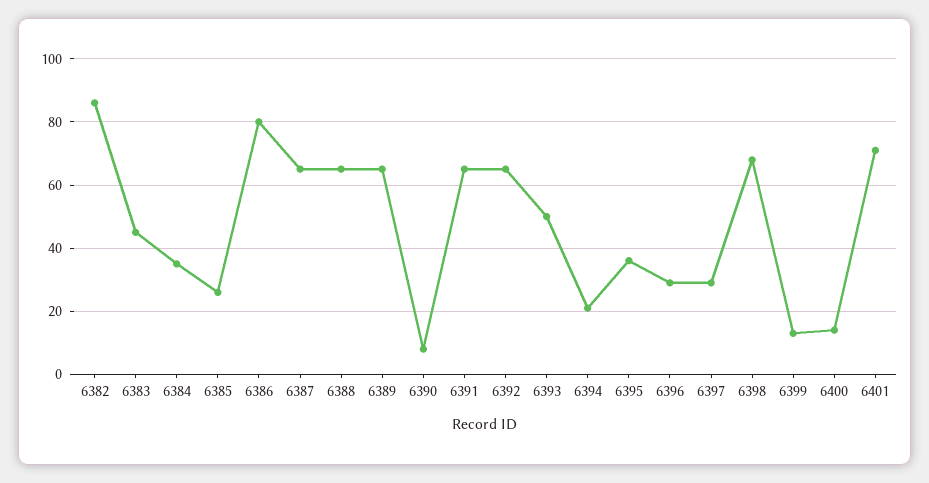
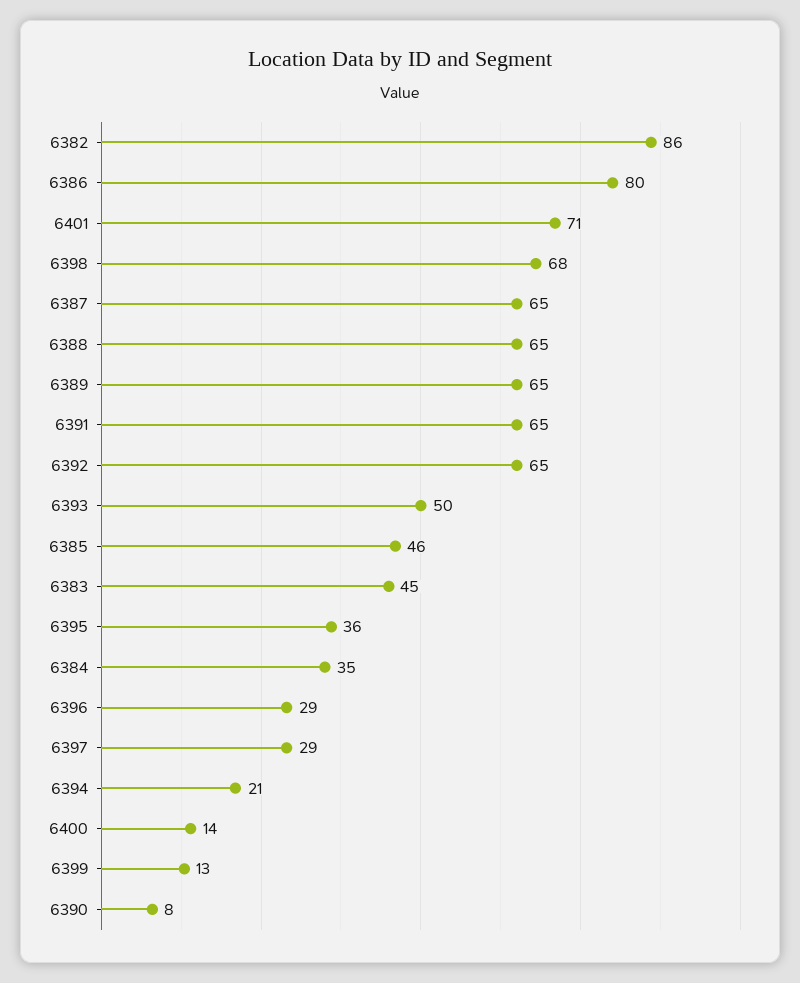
  {
    "6382": 86,
    "6383": 45,
    "6384": 35,
-   "6385": 25,
+   "6385": 46,
    "6386": 80,
    "6387": 65,
    "6388": 65,
    "6389": 65,
    "6390": 8,
    "6391": 65,
    "6392": 65,
    "6393": 50,
    "6394": 21,
    "6395": 36,
    "6396": 29,
    "6397": 29,
    "6398": 68,
    "6399": 13,
    "6400": 14,
    "6401": 71
  }

